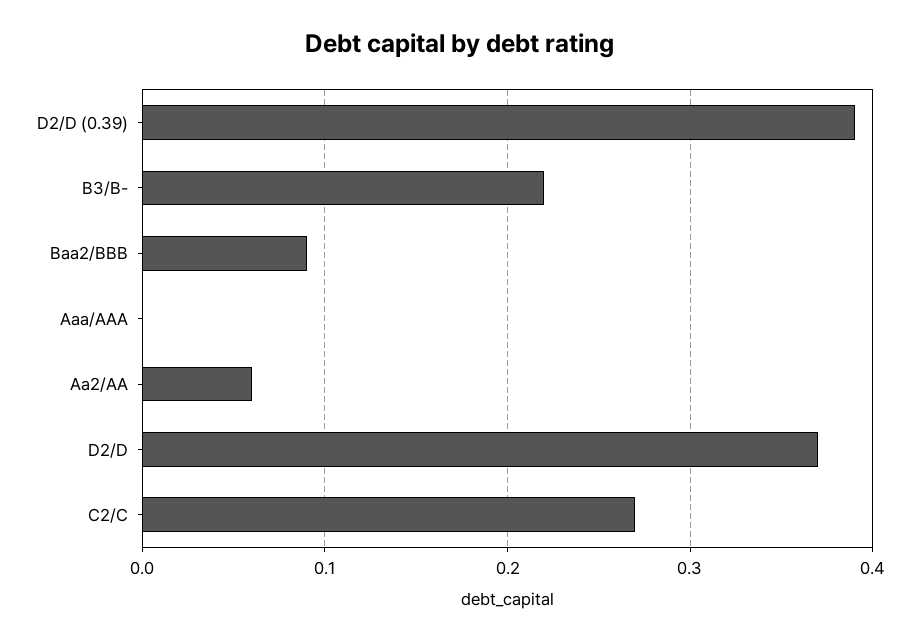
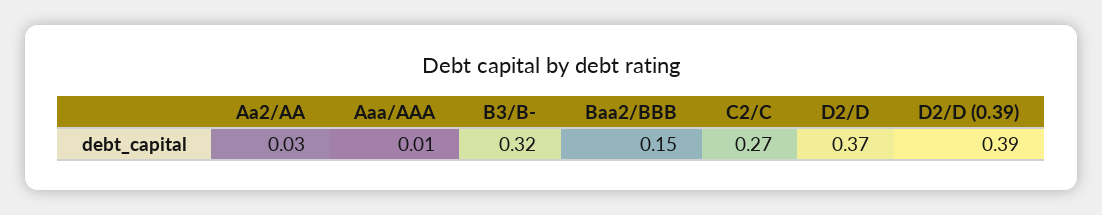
  {
    "D2/D (0.39)": 0.39,
-   "B3/B-": 0.22,
+   "B3/B-": 0.32,
-   "Baa2/BBB": 0.09,
+   "Baa2/BBB": 0.15,
-   "Aaa/AAA": 0,
+   "Aaa/AAA": 0.01,
-   "Aa2/AA": 0.06,
+   "Aa2/AA": 0.03,
    "D2/D": 0.37,
    "C2/C": 0.27
  }

